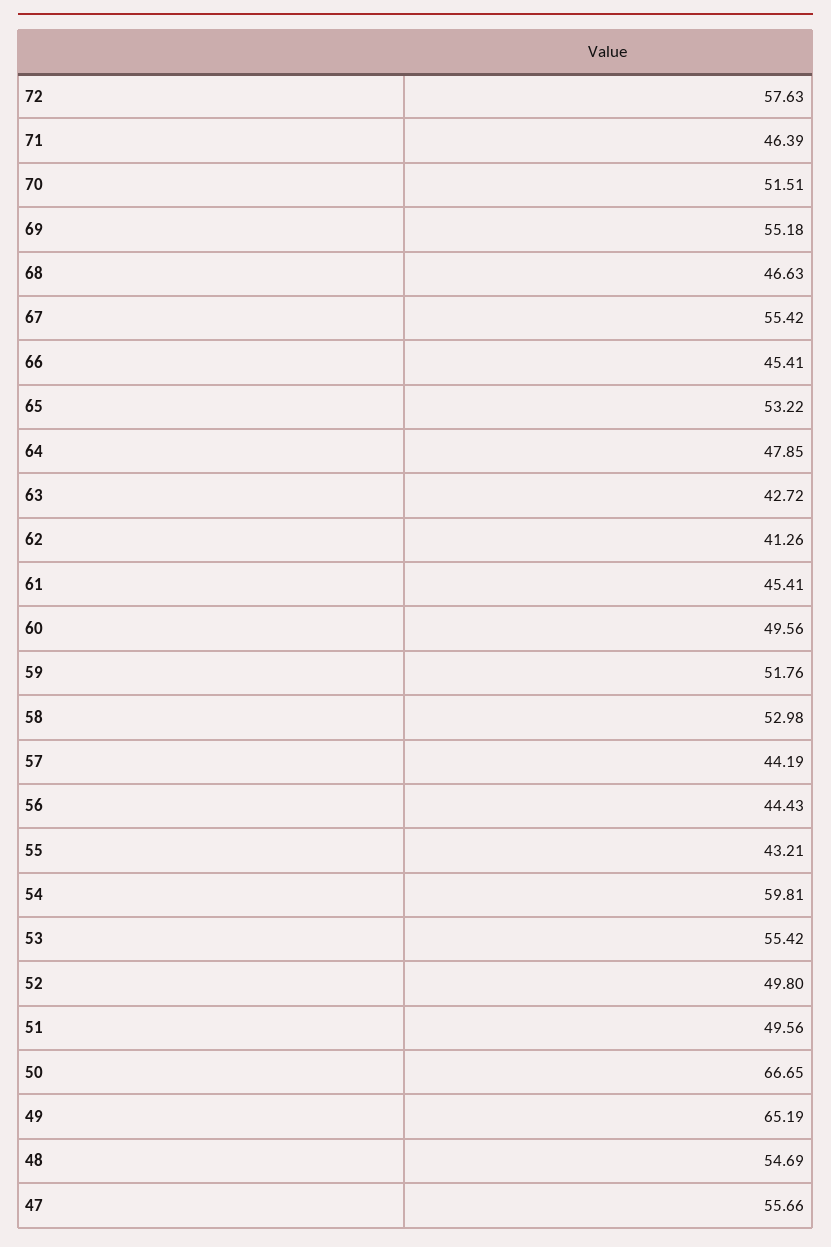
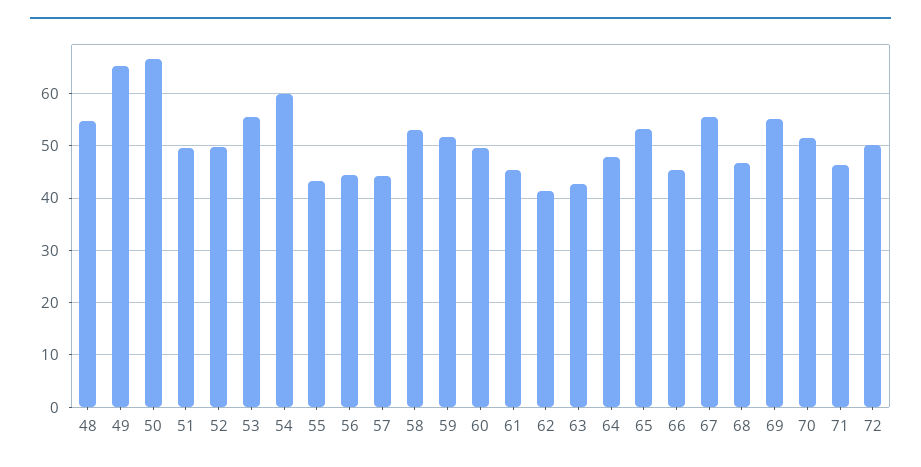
  {
-   "72": 57.63,
+   "72": 50,
    "71": 46.39,
    "70": 51.51,
    "69": 55.18,
    "68": 46.63,
    "67": 55.42,
    "66": 45.41,
    "65": 53.22,
    "64": 47.85,
    "63": 42.72,
    "62": 41.26,
    "61": 45.41,
    "60": 49.56,
    "59": 51.76,
    "58": 52.98,
    "57": 44.19,
    "56": 44.43,
    "55": 43.21,
    "54": 59.81,
    "53": 55.42,
    "52": 49.8,
    "51": 49.56,
    "50": 66.65,
    "49": 65.19,
-   "48": 54.69,
+   "48": 54.69
-   "47": 55.66
  }

